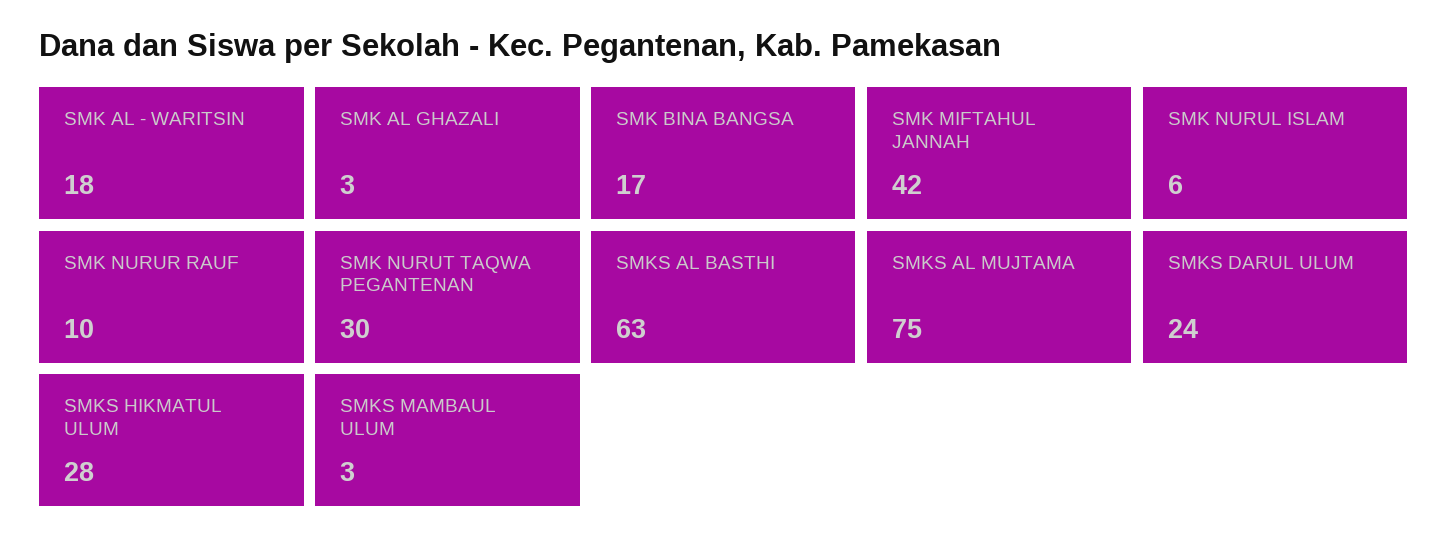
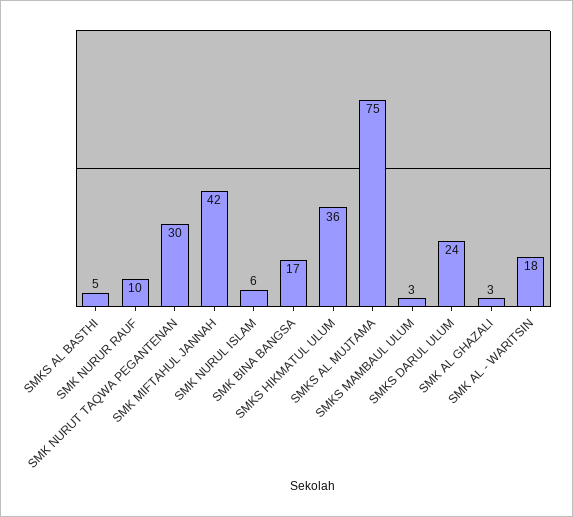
  {
    "SMK AL - WARITSIN": 18,
    "SMK AL GHAZALI": 3,
    "SMK BINA BANGSA": 17,
    "SMK MIFTAHUL JANNAH": 42,
    "SMK NURUL ISLAM": 6,
    "SMK NURUR RAUF": 10,
    "SMK NURUT TAQWA PEGANTENAN": 30,
-   "SMKS AL BASTHI": 63,
+   "SMKS AL BASTHI": 5,
    "SMKS AL MUJTAMA": 75,
    "SMKS DARUL ULUM": 24,
-   "SMKS HIKMATUL ULUM": 28,
+   "SMKS HIKMATUL ULUM": 36,
    "SMKS MAMBAUL ULUM": 3
  }

